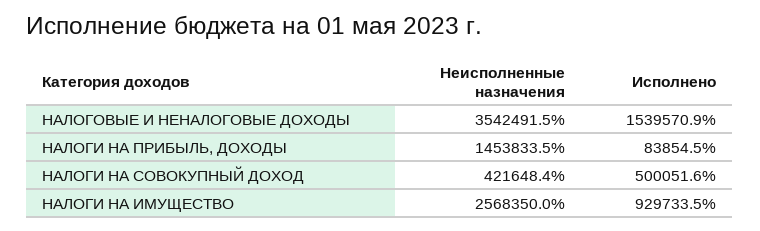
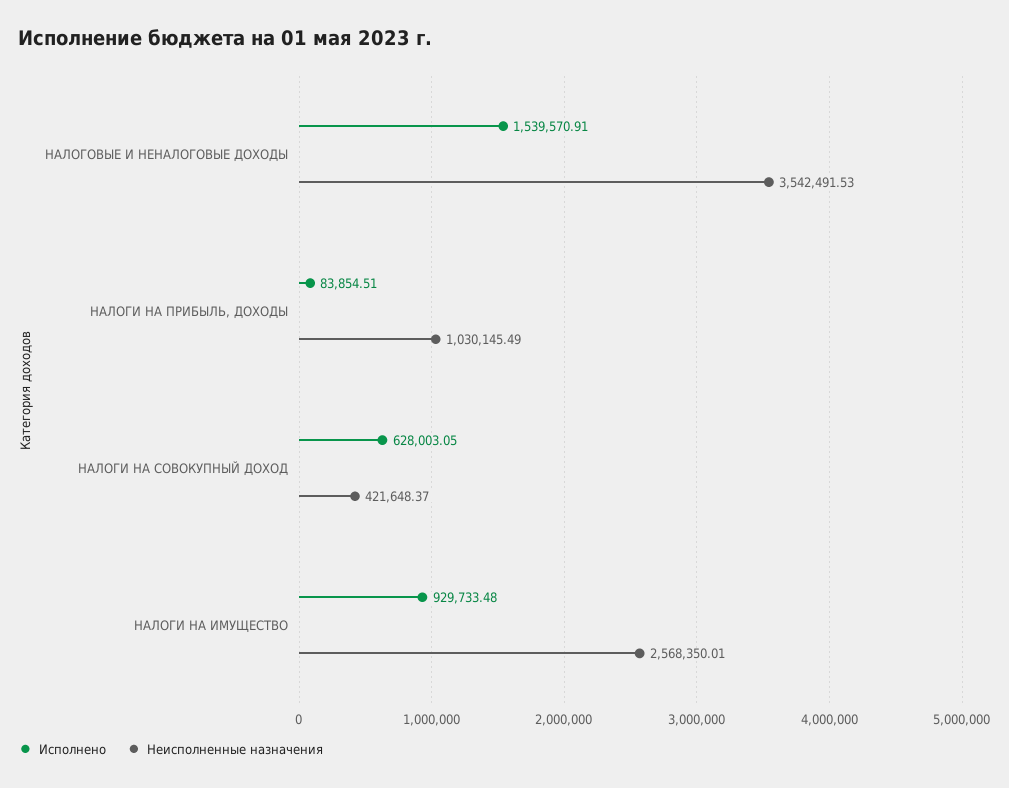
  {
    "Неисполненные назначения": {
      "НАЛОГОВЫЕ И НЕНАЛОГОВЫЕ ДОХОДЫ": 3542491.53,
-     "НАЛОГИ НА ПРИБЫЛЬ, ДОХОДЫ": 1453833.5,
+     "НАЛОГИ НА ПРИБЫЛЬ, ДОХОДЫ": 1030145.49,
      "НАЛОГИ НА СОВОКУПНЫЙ ДОХОД": 421648.37,
      "НАЛОГИ НА ИМУЩЕСТВО": 2568350.01
    },
    "Исполнено": {
      "НАЛОГОВЫЕ И НЕНАЛОГОВЫЕ ДОХОДЫ": 1539570.91,
      "НАЛОГИ НА ПРИБЫЛЬ, ДОХОДЫ": 83854.51,
-     "НАЛОГИ НА СОВОКУПНЫЙ ДОХОД": 500051.6,
+     "НАЛОГИ НА СОВОКУПНЫЙ ДОХОД": 628003.05,
      "НАЛОГИ НА ИМУЩЕСТВО": 929733.48
    }
  }

